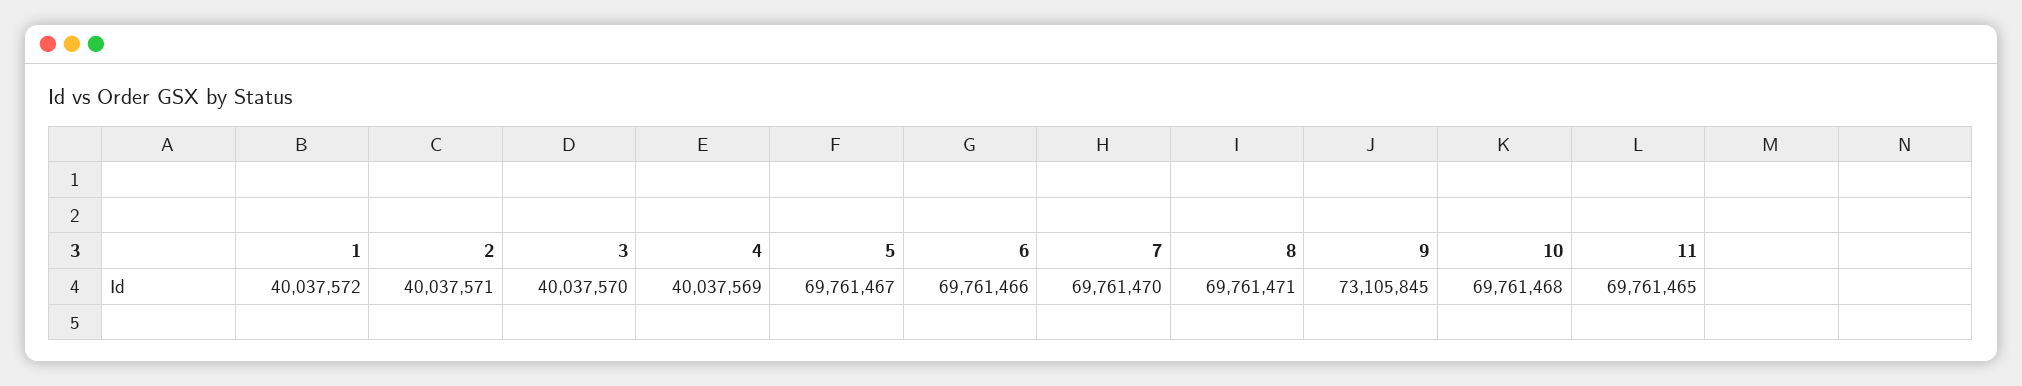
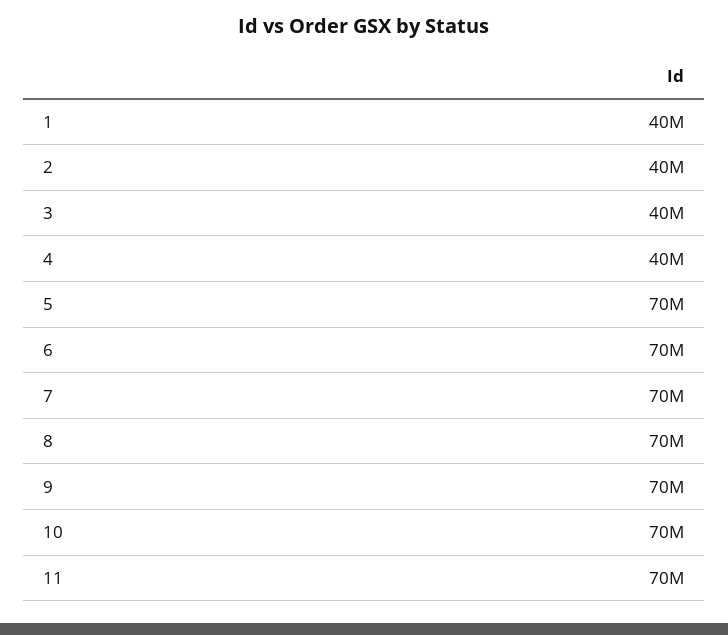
  {
    "1": 40037572,
    "2": 40037571,
    "3": 40037570,
    "4": 40037569,
    "5": 69761467,
    "6": 69761466,
    "7": 69761470,
    "8": 69761471,
-   "9": 73105845,
+   "9": 70000000,
    "10": 69761468,
    "11": 69761465
  }

